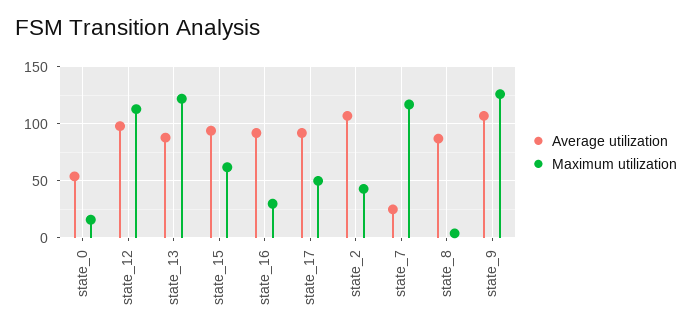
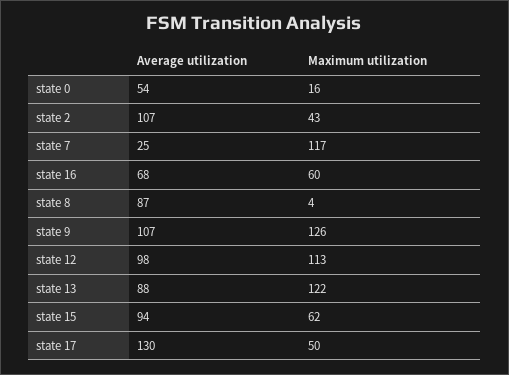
  {
    "Average utilization": {
      "state_0": 54,
      "state_12": 98,
      "state_13": 88,
      "state_15": 94,
-     "state_16": 90,
+     "state_16": 68,
-     "state_17": 90,
+     "state_17": 130,
      "state_2": 107,
      "state_7": 25,
      "state_8": 87,
      "state_9": 107
    },
    "Maximum utilization": {
      "state_0": 16,
      "state_12": 113,
      "state_13": 122,
      "state_15": 62,
-     "state_16": 30,
+     "state_16": 60,
      "state_17": 50,
      "state_2": 43,
      "state_7": 117,
      "state_8": 4,
      "state_9": 126
    }
  }

